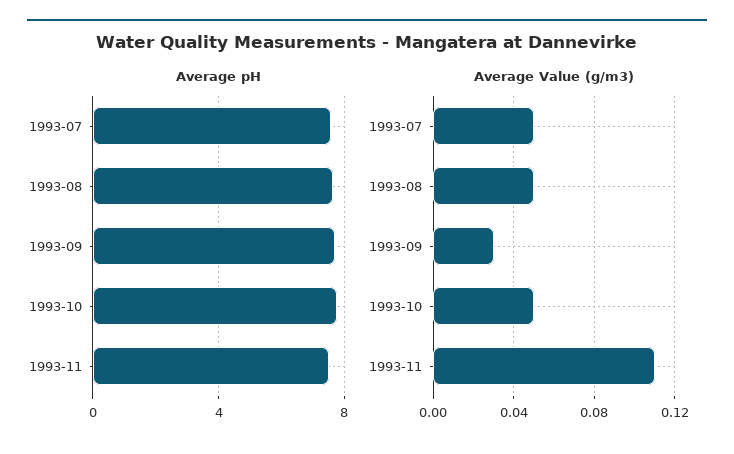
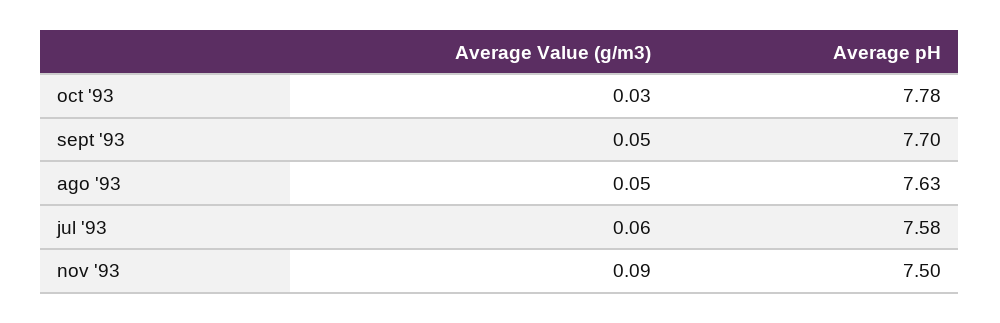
  {
    "Average pH": {
      "1993-07": 7.58,
      "1993-08": 7.63,
      "1993-09": 7.7,
      "1993-10": 7.78,
      "1993-11": 7.5
    },
    "Average Value (g/m3)": {
-     "1993-07": 0.05,
+     "1993-07": 0.06,
      "1993-08": 0.05,
-     "1993-09": 0.03,
+     "1993-09": 0.05,
-     "1993-10": 0.05,
+     "1993-10": 0.03,
-     "1993-11": 0.11
+     "1993-11": 0.09
    }
  }

